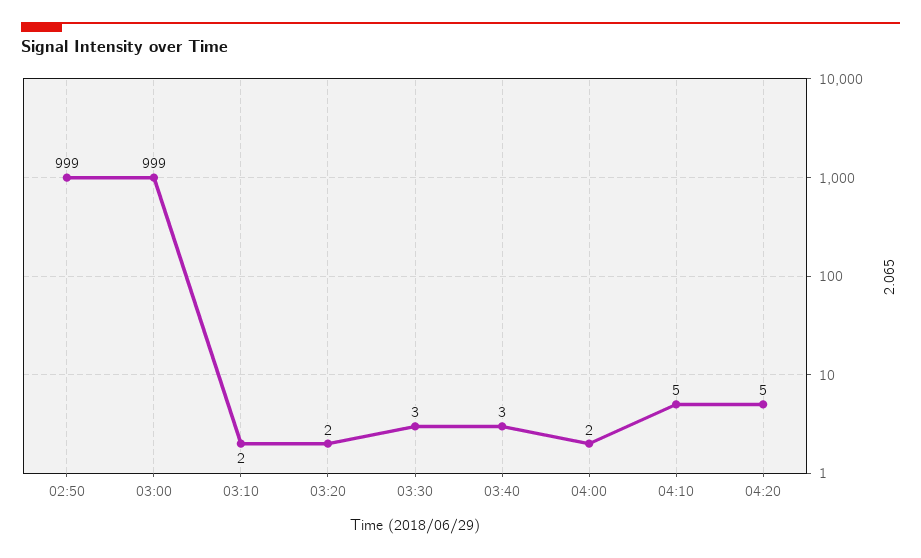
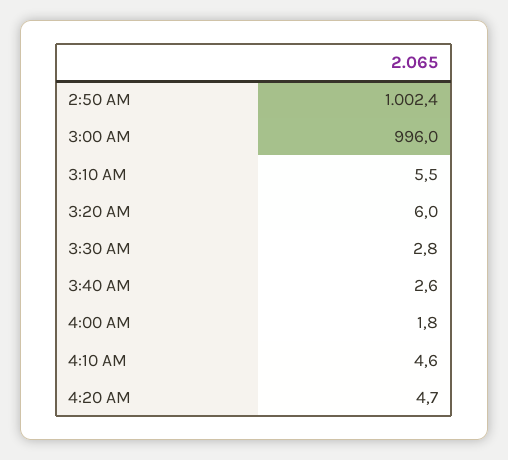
  {
-   "02:50": 999,
+   "02:50": 1002.4,
-   "03:00": 999,
+   "03:00": 996,
-   "03:10": 2,
+   "03:10": 5.5,
-   "03:20": 2,
+   "03:20": 6,
    "03:30": 2.8,
    "03:40": 2.6,
    "04:00": 1.8,
    "04:10": 4.6,
    "04:20": 4.7
  }

